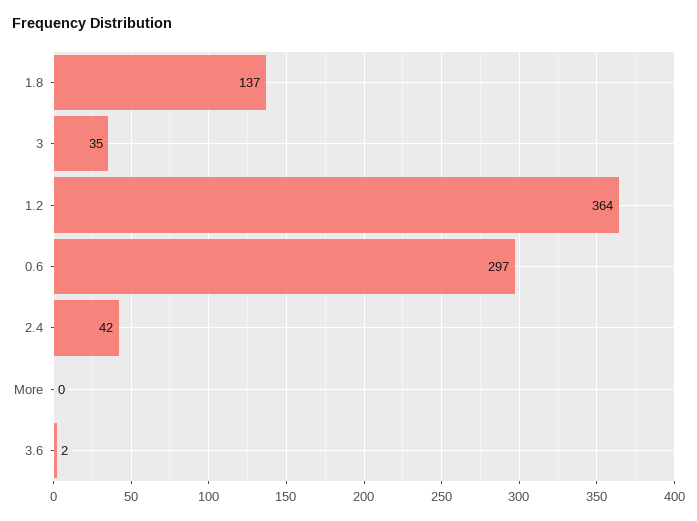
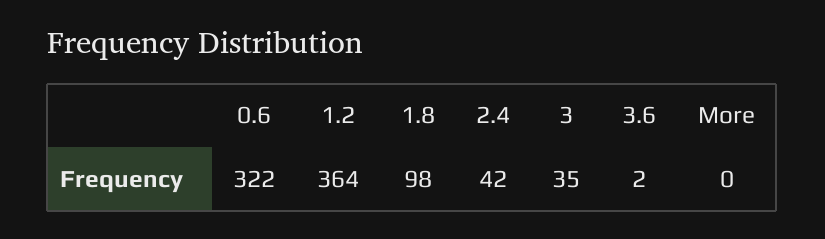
  {
-   "1.8": 137,
+   "1.8": 98,
    "3": 35,
    "1.2": 364,
-   "0.6": 297,
+   "0.6": 322,
    "2.4": 42,
    "More": 0,
    "3.6": 2
  }

